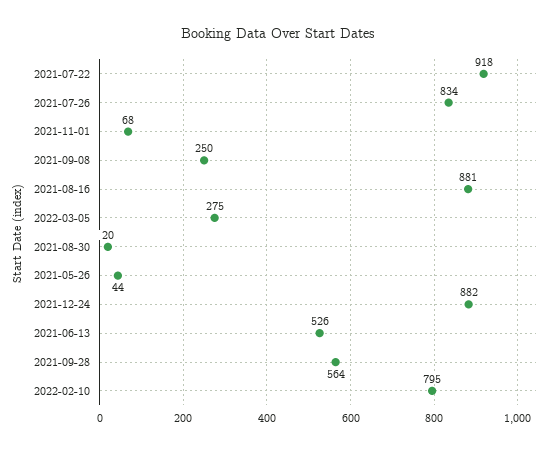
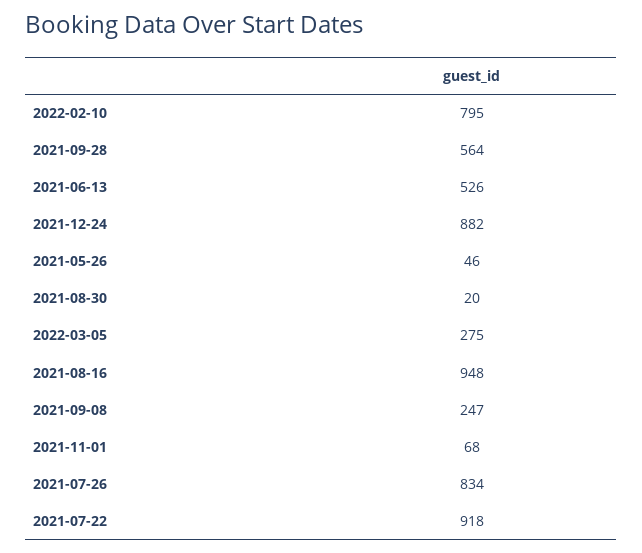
  {
    "2021-07-22": 918,
    "2021-07-26": 834,
    "2021-11-01": 68,
-   "2021-09-08": 250,
+   "2021-09-08": 247,
-   "2021-08-16": 881,
+   "2021-08-16": 948,
    "2022-03-05": 275,
    "2021-08-30": 20,
-   "2021-05-26": 44,
+   "2021-05-26": 46,
    "2021-12-24": 882,
    "2021-06-13": 526,
    "2021-09-28": 564,
    "2022-02-10": 795
  }

